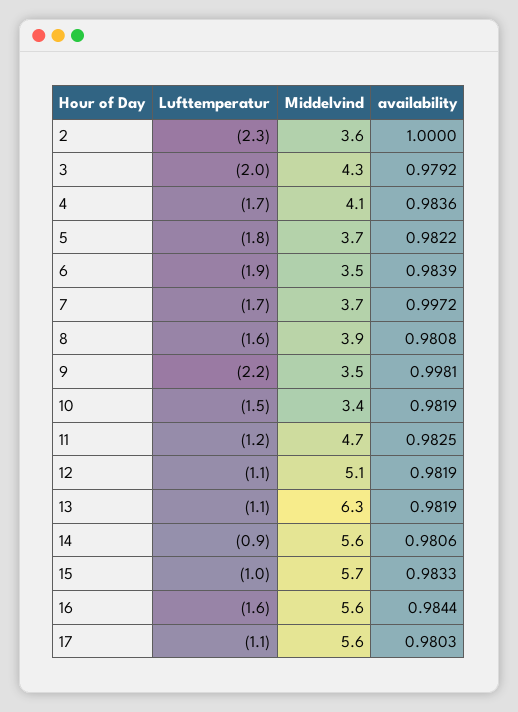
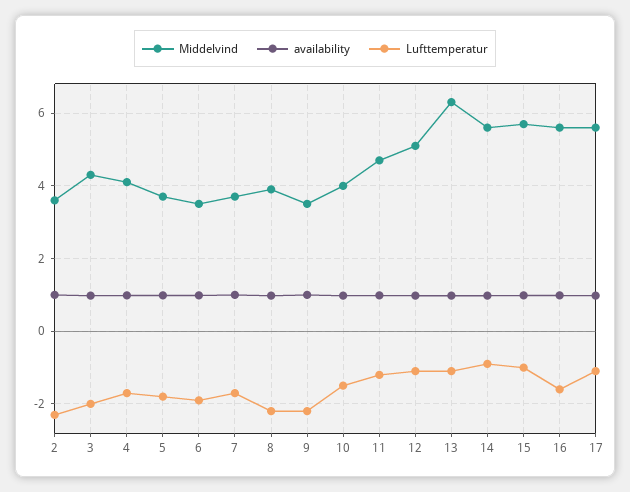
  {
    "Lufttemperatur": {
      "2": -2.3,
      "3": -2,
      "4": -1.7,
      "5": -1.8,
      "6": -1.9,
      "7": -1.7,
-     "8": -1.6,
+     "8": -2.2,
      "9": -2.2,
      "10": -1.5,
      "11": -1.2,
      "12": -1.1,
      "13": -1.1,
      "14": -0.9,
      "15": -1,
      "16": -1.6,
      "17": -1.1
    },
    "Middelvind": {
      "2": 3.6,
      "3": 4.3,
      "4": 4.1,
      "5": 3.7,
      "6": 3.5,
      "7": 3.7,
      "8": 3.9,
      "9": 3.5,
-     "10": 3.4,
+     "10": 4,
      "11": 4.7,
      "12": 5.1,
      "13": 6.3,
      "14": 5.6,
      "15": 5.7,
      "16": 5.6,
      "17": 5.6
    },
    "availability": {
      "2": 1,
      "3": 0.9792,
      "4": 0.9836,
      "5": 0.9822,
      "6": 0.9839,
      "7": 0.9972,
      "8": 0.9808,
      "9": 0.9981,
      "10": 0.9819,
      "11": 0.9825,
      "12": 0.9819,
      "13": 0.9819,
      "14": 0.9806,
      "15": 0.9833,
      "16": 0.9844,
      "17": 0.9803
    }
  }

